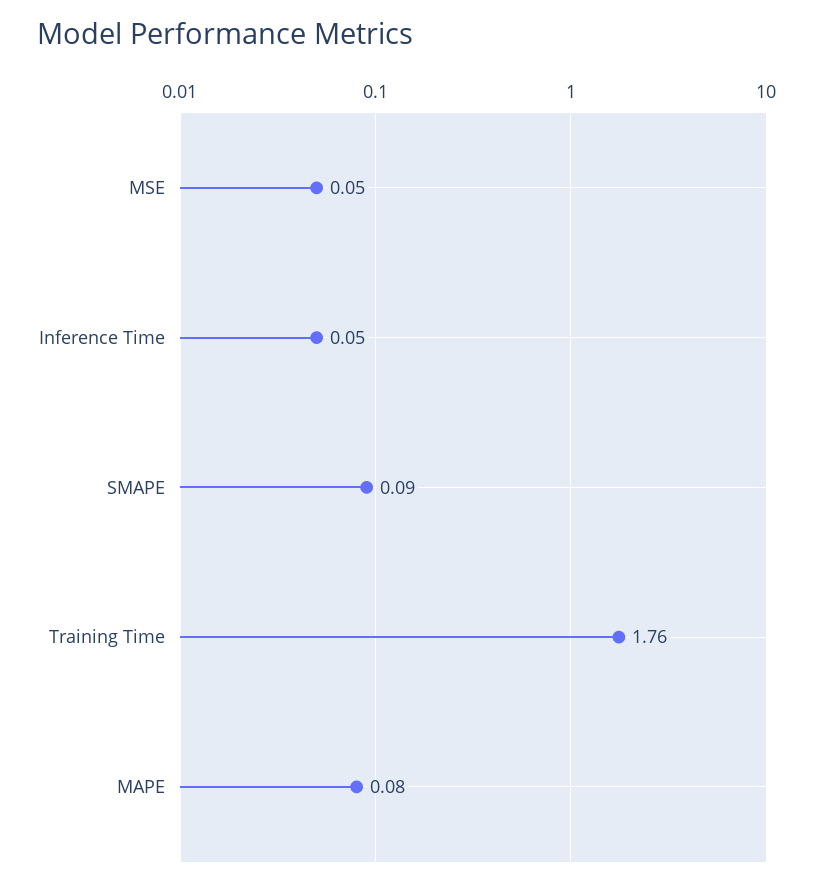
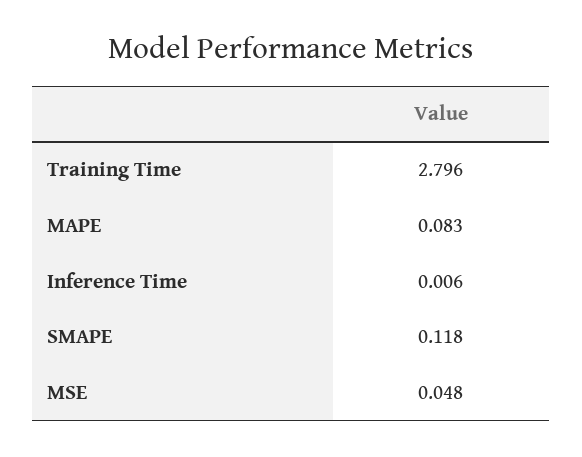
  {
    "MSE": 0.048,
-   "Inference Time": 0.05,
+   "Inference Time": 0.006,
-   "SMAPE": 0.09,
+   "SMAPE": 0.118,
-   "Training Time": 1.76,
+   "Training Time": 2.796,
    "MAPE": 0.083
  }

